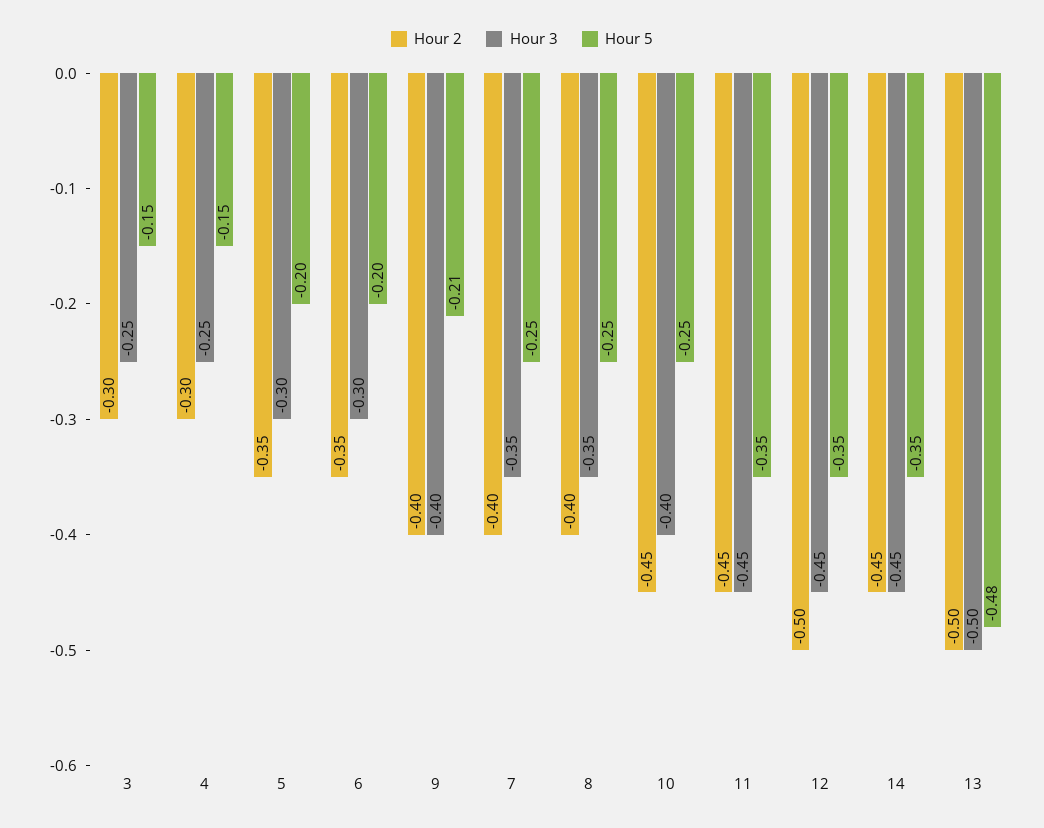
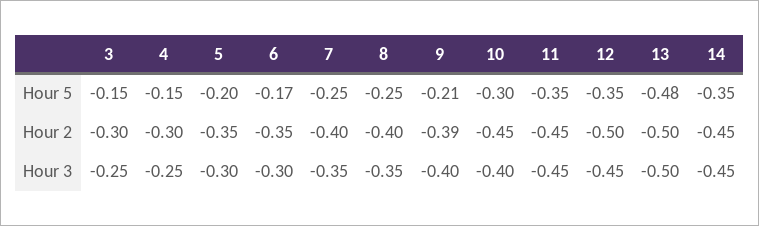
  {
    "Hour 2": {
      "3": -0.3,
      "4": -0.3,
      "5": -0.35,
      "6": -0.35,
-     "9": -0.4,
+     "9": -0.39,
      "7": -0.4,
      "8": -0.4,
      "10": -0.45,
      "11": -0.45,
      "12": -0.5,
      "14": -0.45,
      "13": -0.5
    },
    "Hour 3": {
      "3": -0.25,
      "4": -0.25,
      "5": -0.3,
      "6": -0.3,
      "9": -0.4,
      "7": -0.35,
      "8": -0.35,
      "10": -0.4,
      "11": -0.45,
      "12": -0.45,
      "14": -0.45,
      "13": -0.5
    },
    "Hour 5": {
      "3": -0.15,
      "4": -0.15,
      "5": -0.2,
-     "6": -0.2,
+     "6": -0.17,
      "9": -0.21,
      "7": -0.25,
      "8": -0.25,
-     "10": -0.25,
+     "10": -0.3,
      "11": -0.35,
      "12": -0.35,
      "14": -0.35,
      "13": -0.48
    }
  }

